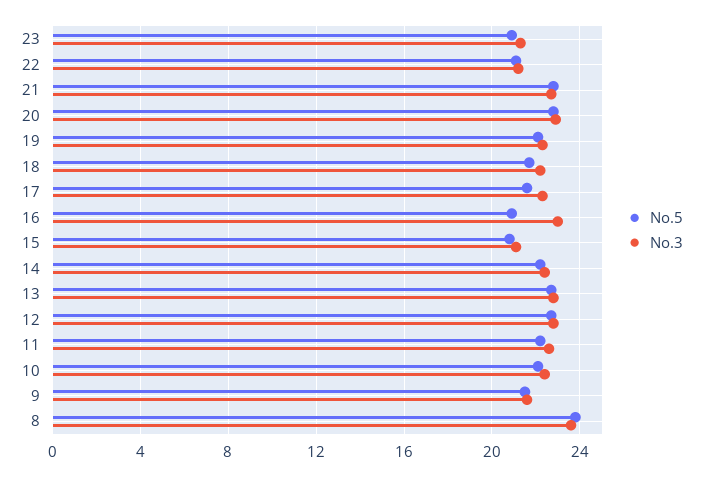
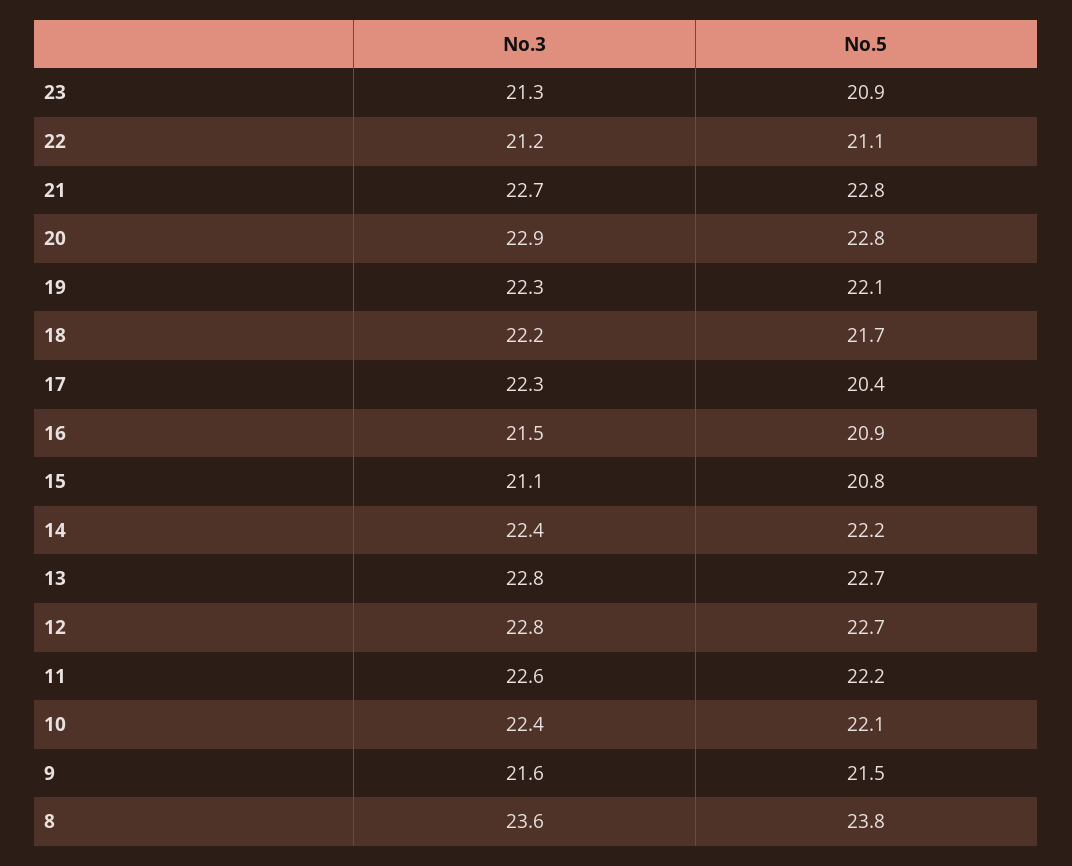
  {
    "No.5": {
      "23": 20.9,
      "22": 21.1,
      "21": 22.8,
      "20": 22.8,
      "19": 22.1,
      "18": 21.7,
-     "17": 21.5,
+     "17": 20.4,
      "16": 20.9,
      "15": 20.8,
      "14": 22.2,
      "13": 22.7,
      "12": 22.7,
      "11": 22.2,
      "10": 22.1,
      "9": 21.5,
      "8": 23.8
    },
    "No.3": {
      "23": 21.3,
      "22": 21.2,
      "21": 22.7,
      "20": 22.9,
      "19": 22.3,
      "18": 22.2,
      "17": 22.3,
-     "16": 23,
+     "16": 21.5,
      "15": 21.1,
      "14": 22.4,
      "13": 22.8,
      "12": 22.8,
      "11": 22.6,
      "10": 22.4,
      "9": 21.6,
      "8": 23.6
    }
  }

